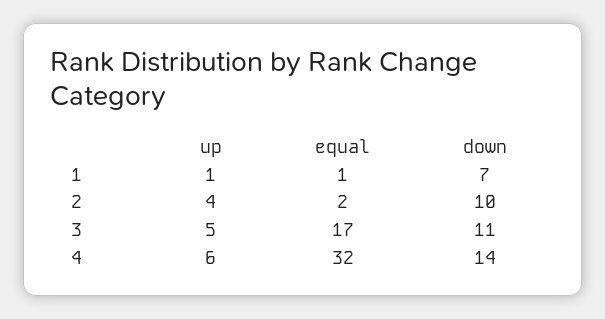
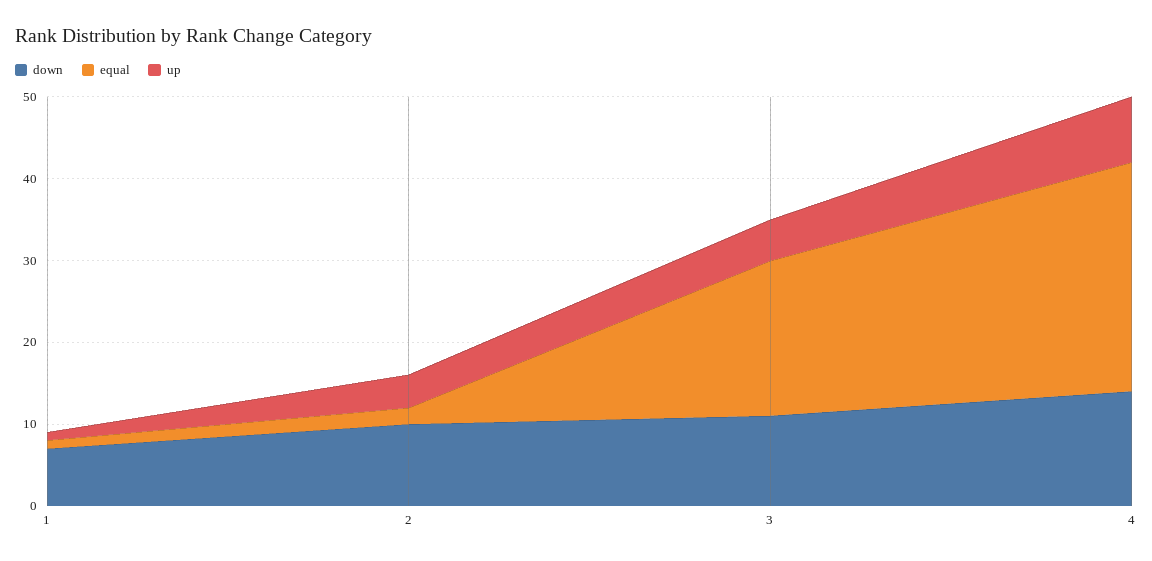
  {
    "up": {
      "1": 1,
      "2": 4,
      "3": 5,
-     "4": 6
+     "4": 8
    },
    "equal": {
      "1": 1,
      "2": 2,
-     "3": 17,
+     "3": 19,
-     "4": 32
+     "4": 28
    },
    "down": {
      "1": 7,
      "2": 10,
      "3": 11,
      "4": 14
    }
  }

